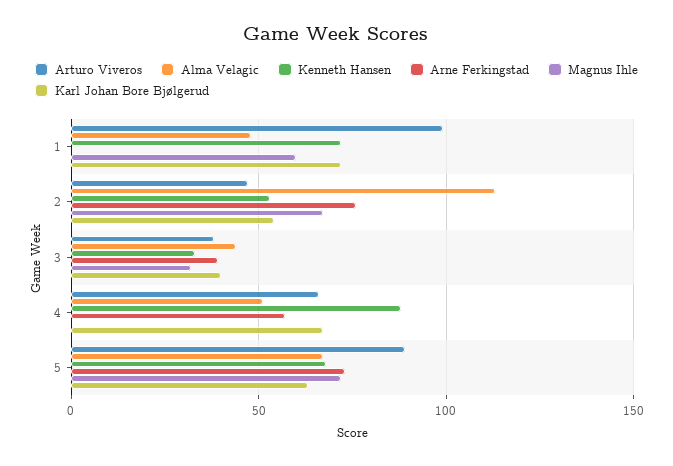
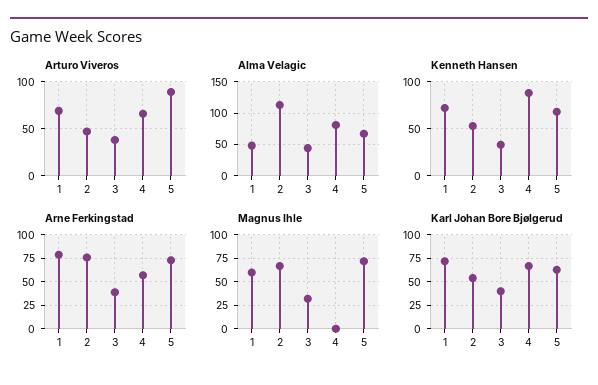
  {
    "Arturo Viveros": {
-     "1": 100,
+     "1": 70,
      "2": 45,
      "3": 40,
      "4": 65,
      "5": 90
    },
    "Alma Velagic": {
      "1": 50,
      "2": 115,
      "3": 45,
-     "4": 50,
+     "4": 80,
      "5": 65
    },
    "Kenneth Hansen": {
      "1": 70,
      "2": 55,
      "3": 35,
      "4": 90,
      "5": 70
    },
    "Arne Ferkingstad": {
-     "1": 0,
+     "1": 75,
      "2": 75,
      "3": 40,
      "4": 55,
      "5": 75
    },
    "Magnus Ihle": {
      "1": 60,
      "2": 65,
      "3": 30,
      "4": 0,
      "5": 70
    },
    "Karl Johan Bore Bjølgerud": {
      "1": 70,
      "2": 55,
      "3": 40,
      "4": 65,
      "5": 65
    }
  }

